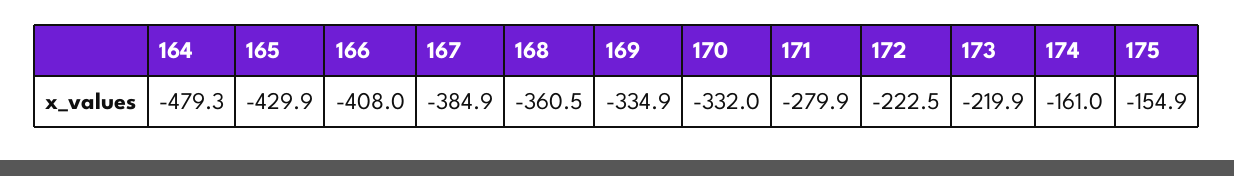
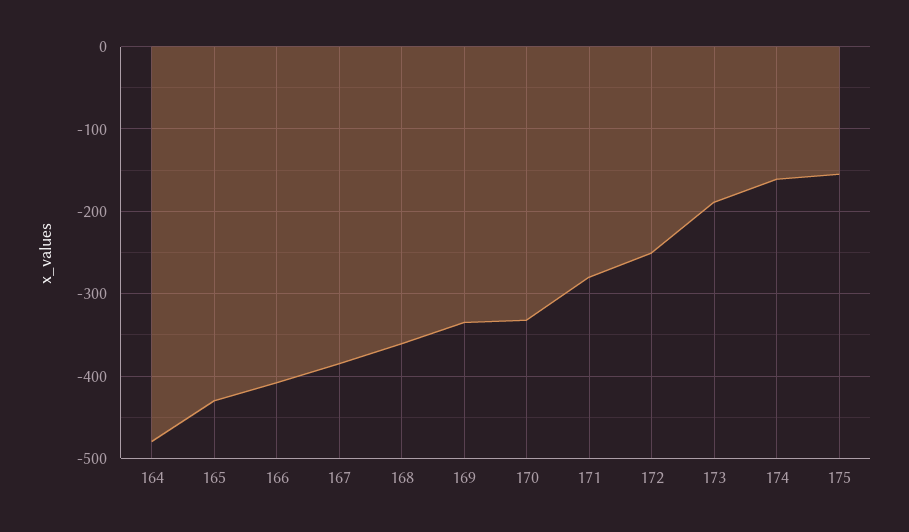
  {
    "164": -479.3,
    "165": -429.9,
    "166": -408,
    "167": -384.9,
    "168": -360.5,
    "169": -334.9,
    "170": -332,
    "171": -279.9,
-   "172": -222.5,
+   "172": -250,
-   "173": -219.9,
+   "173": -190,
    "174": -161,
    "175": -154.9
  }

